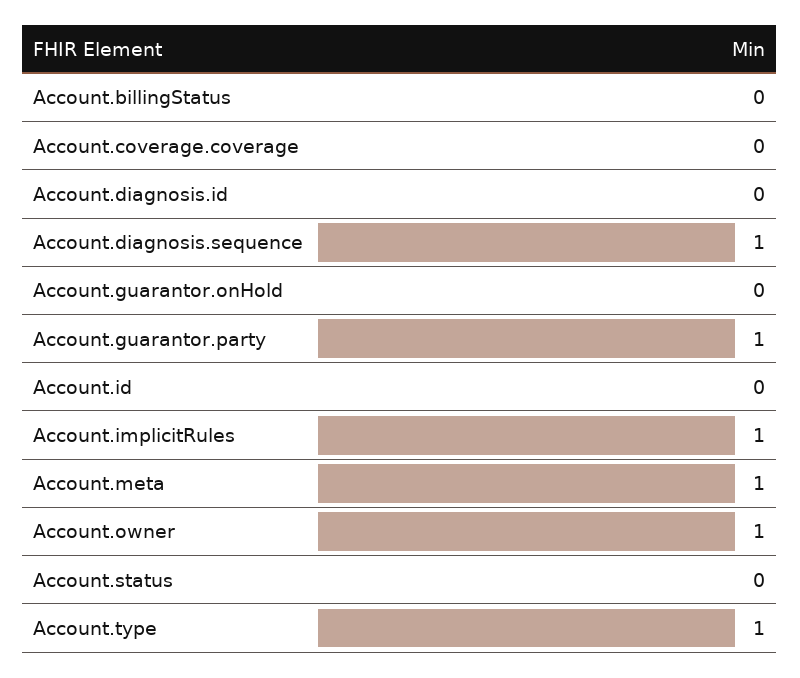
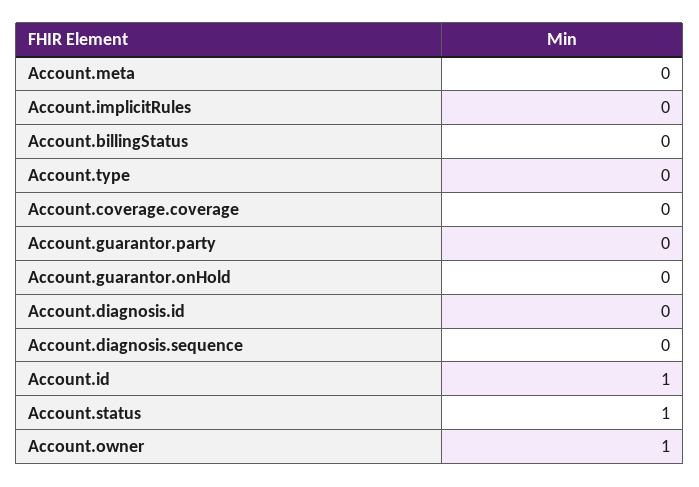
  {
    "Account.billingStatus": 0,
    "Account.coverage.coverage": 0,
    "Account.diagnosis.id": 0,
-   "Account.diagnosis.sequence": 1,
+   "Account.diagnosis.sequence": 0,
    "Account.guarantor.onHold": 0,
-   "Account.guarantor.party": 1,
+   "Account.guarantor.party": 0,
-   "Account.id": 0,
+   "Account.id": 1,
-   "Account.implicitRules": 1,
+   "Account.implicitRules": 0,
-   "Account.meta": 1,
+   "Account.meta": 0,
    "Account.owner": 1,
-   "Account.status": 0,
+   "Account.status": 1,
-   "Account.type": 1
+   "Account.type": 0
  }

